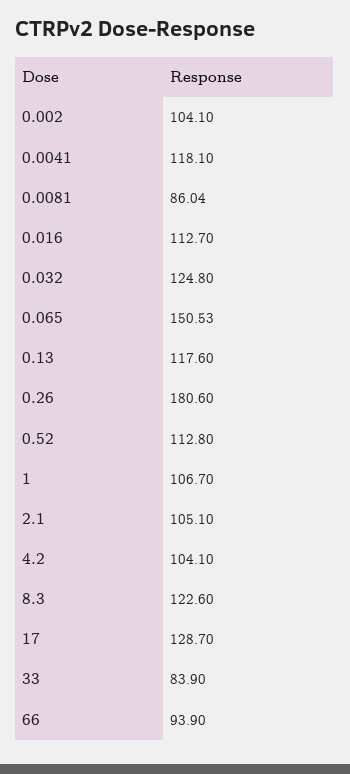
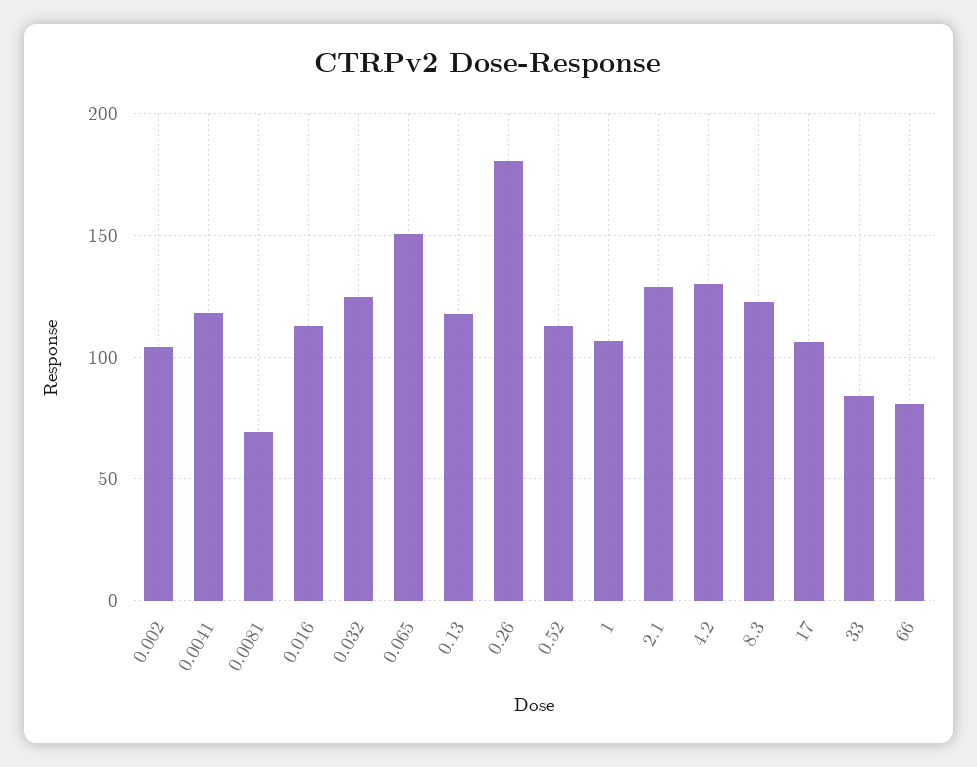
  {
    "0.002": 104.1,
    "0.0041": 118.1,
-   "0.0081": 86.04,
+   "0.0081": 70,
    "0.016": 112.7,
    "0.032": 124.8,
    "0.065": 150.53,
    "0.13": 117.6,
    "0.26": 180.6,
    "0.52": 112.8,
    "1": 106.7,
-   "2.1": 105.1,
+   "2.1": 130,
-   "4.2": 104.1,
+   "4.2": 130,
    "8.3": 122.6,
-   "17": 128.7,
+   "17": 105,
    "33": 83.9,
-   "66": 93.9
+   "66": 80
  }

